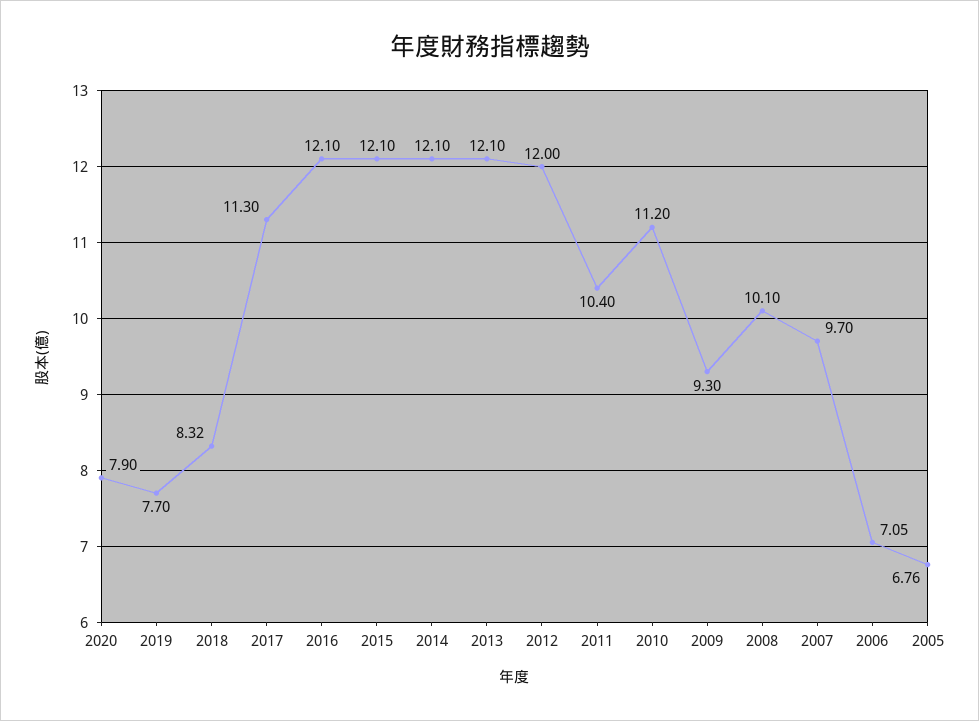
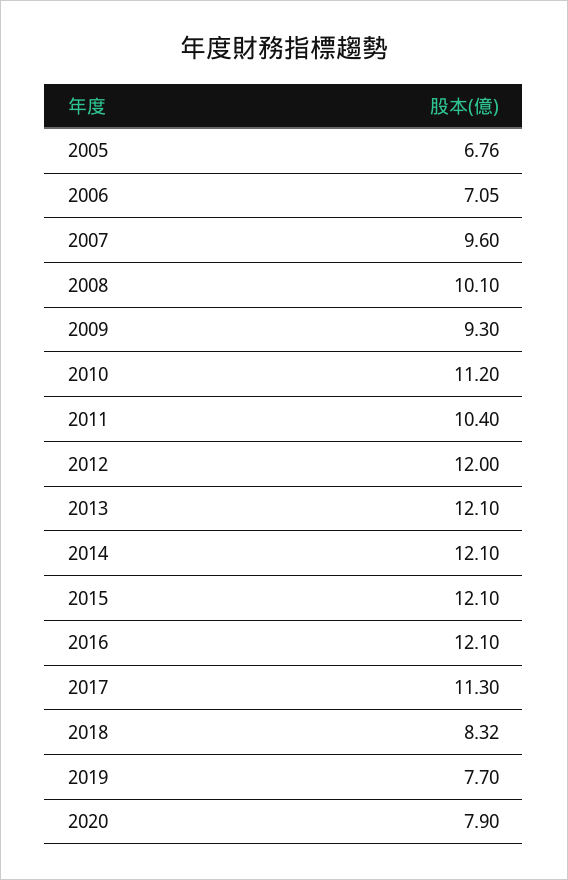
  {
    "2020": 7.9,
    "2019": 7.7,
    "2018": 8.32,
    "2017": 11.3,
    "2016": 12.1,
    "2015": 12.1,
    "2014": 12.1,
    "2013": 12.1,
    "2012": 12,
    "2011": 10.4,
    "2010": 11.2,
    "2009": 9.3,
    "2008": 10.1,
-   "2007": 9.7,
+   "2007": 9.6,
    "2006": 7.05,
    "2005": 6.76
  }

